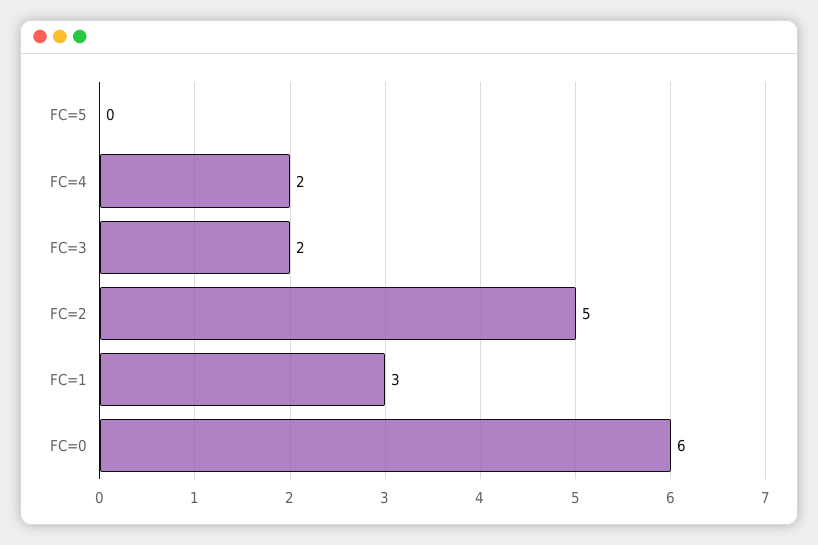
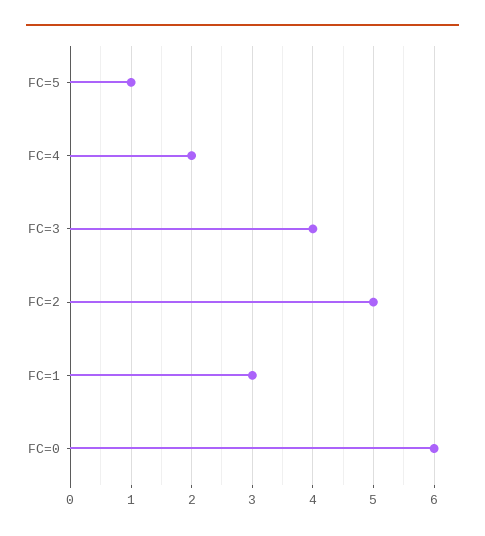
  {
-   "FC=5": 0,
+   "FC=5": 1,
    "FC=4": 2,
-   "FC=3": 2,
+   "FC=3": 4,
    "FC=2": 5,
    "FC=1": 3,
    "FC=0": 6
  }

